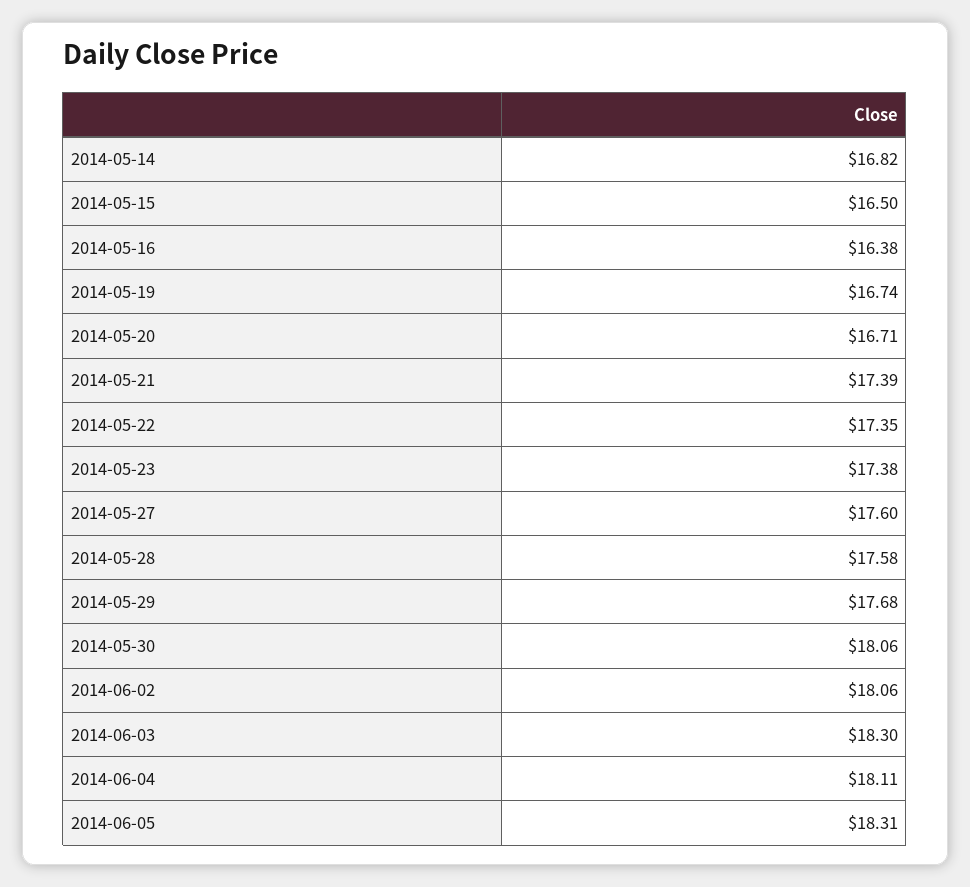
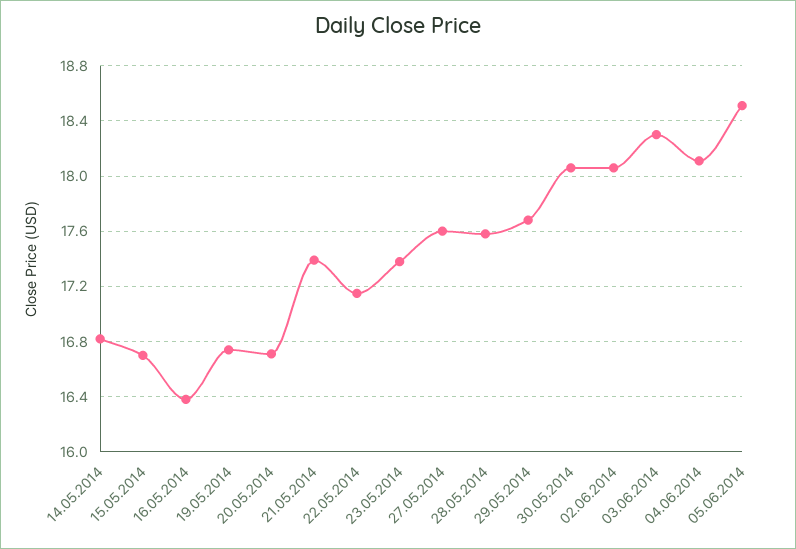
  {
    "2014-05-14": 16.82,
-   "2014-05-15": 16.5,
+   "2014-05-15": 16.7,
    "2014-05-16": 16.38,
    "2014-05-19": 16.74,
    "2014-05-20": 16.71,
    "2014-05-21": 17.39,
-   "2014-05-22": 17.35,
+   "2014-05-22": 17.15,
    "2014-05-23": 17.38,
    "2014-05-27": 17.6,
    "2014-05-28": 17.58,
    "2014-05-29": 17.68,
    "2014-05-30": 18.06,
    "2014-06-02": 18.06,
    "2014-06-03": 18.3,
    "2014-06-04": 18.11,
-   "2014-06-05": 18.31
+   "2014-06-05": 18.5
  }

